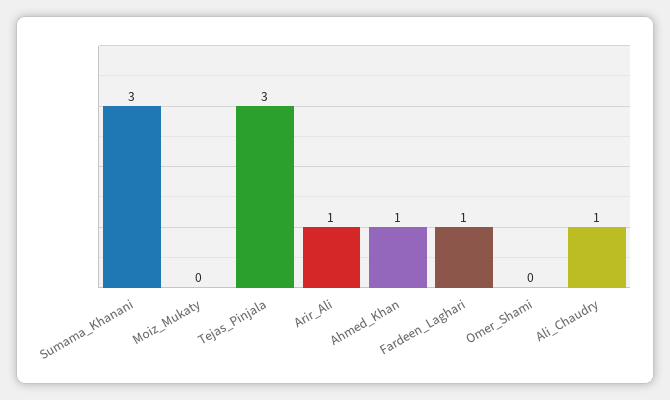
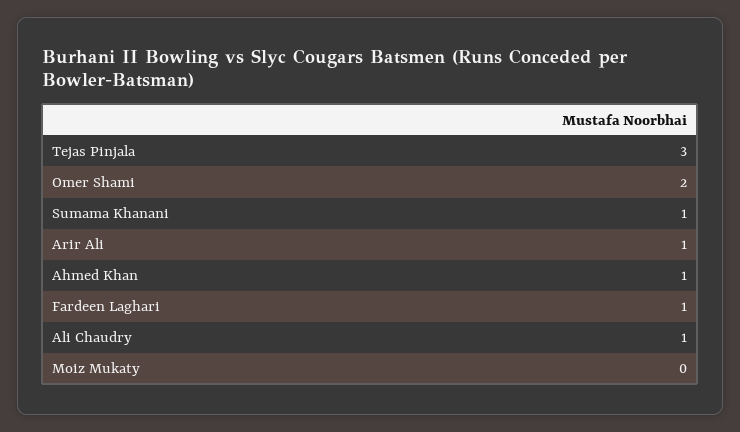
  {
-   "Sumama_Khanani": 3,
+   "Sumama_Khanani": 1,
    "Moiz_Mukaty": 0,
    "Tejas_Pinjala": 3,
    "Arir_Ali": 1,
    "Ahmed_Khan": 1,
    "Fardeen_Laghari": 1,
-   "Omer_Shami": 0,
+   "Omer_Shami": 2,
    "Ali_Chaudry": 1
  }

